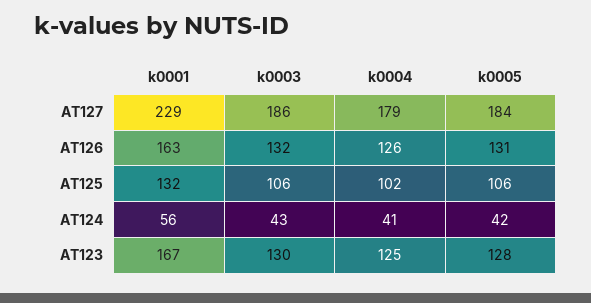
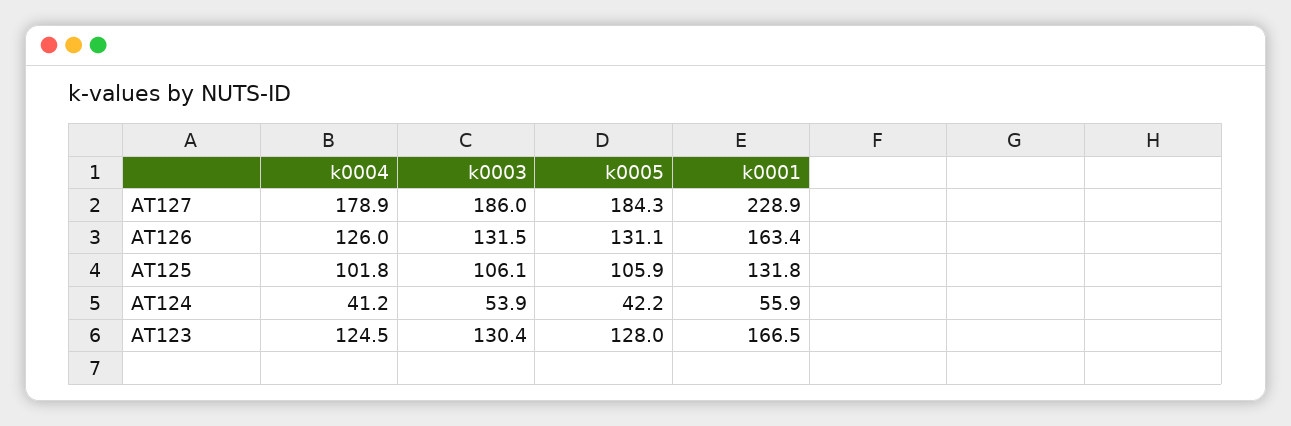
  {
    "k0001": {
      "AT127": 228.9,
      "AT126": 163.4,
      "AT125": 131.8,
      "AT124": 55.9,
      "AT123": 166.5
    },
    "k0003": {
      "AT127": 186,
      "AT126": 131.5,
      "AT125": 106.1,
-     "AT124": 43,
+     "AT124": 53.9,
      "AT123": 130.4
    },
    "k0004": {
      "AT127": 178.9,
      "AT126": 126,
      "AT125": 101.8,
      "AT124": 41.2,
      "AT123": 124.5
    },
    "k0005": {
      "AT127": 184.3,
      "AT126": 131.1,
      "AT125": 105.9,
      "AT124": 42.2,
      "AT123": 128
    }
  }

